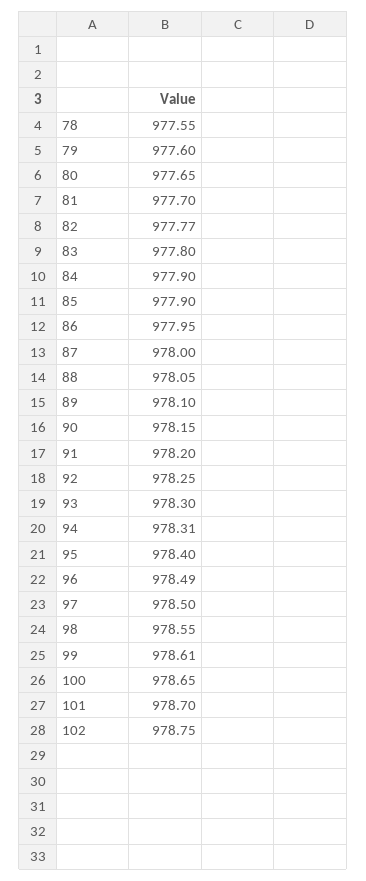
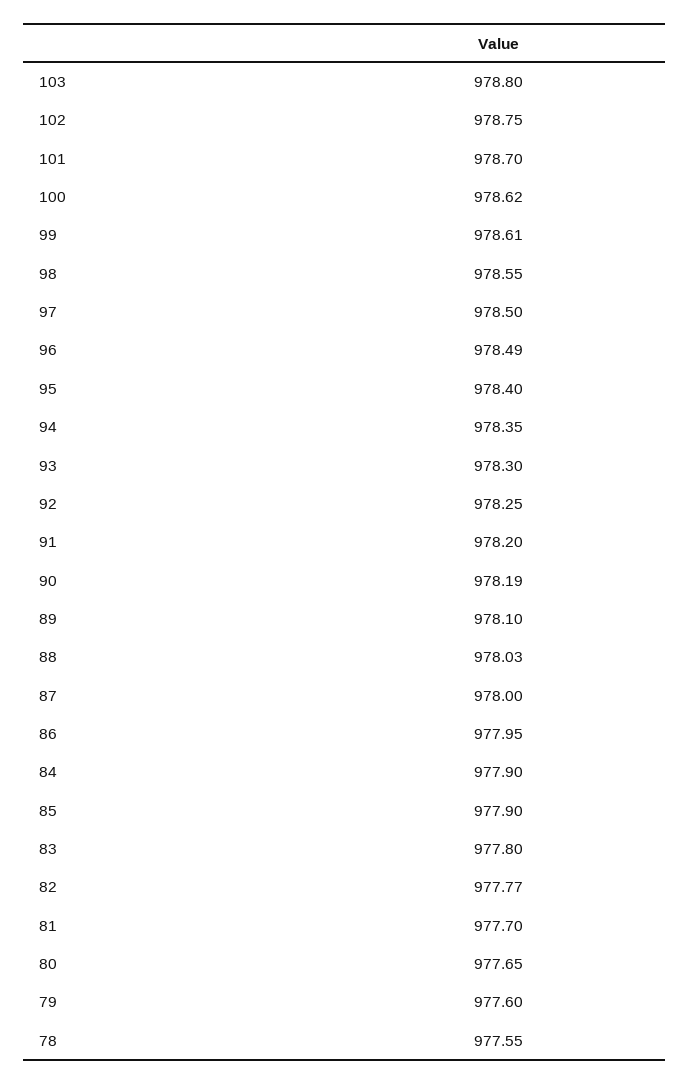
  {
    "78": 977.55,
    "79": 977.6,
    "80": 977.65,
    "81": 977.7,
    "82": 977.77,
    "83": 977.8,
    "84": 977.9,
    "85": 977.9,
    "86": 977.95,
    "87": 978,
-   "88": 978.05,
+   "88": 978.03,
    "89": 978.1,
-   "90": 978.15,
+   "90": 978.19,
    "91": 978.2,
    "92": 978.25,
    "93": 978.3,
-   "94": 978.31,
+   "94": 978.35,
    "95": 978.4,
    "96": 978.49,
    "97": 978.5,
    "98": 978.55,
    "99": 978.61,
-   "100": 978.65,
+   "100": 978.62,
    "101": 978.7,
-   "102": 978.75
+   "102": 978.75,
+   "103": 978.8
  }

